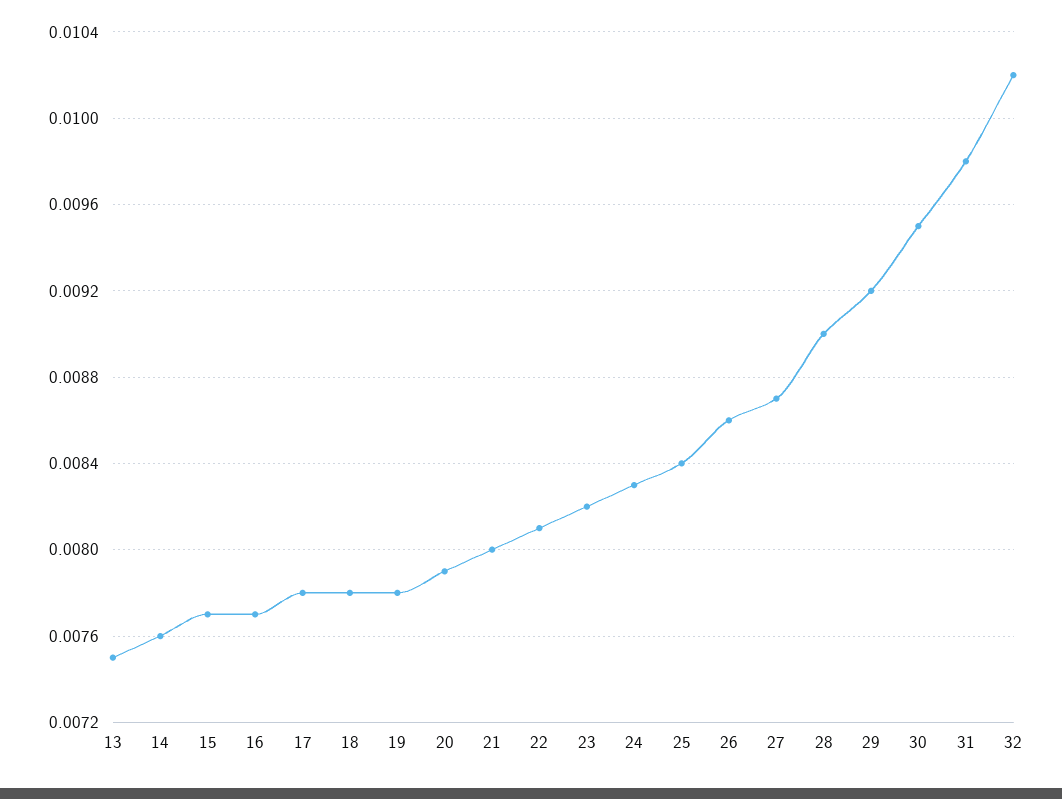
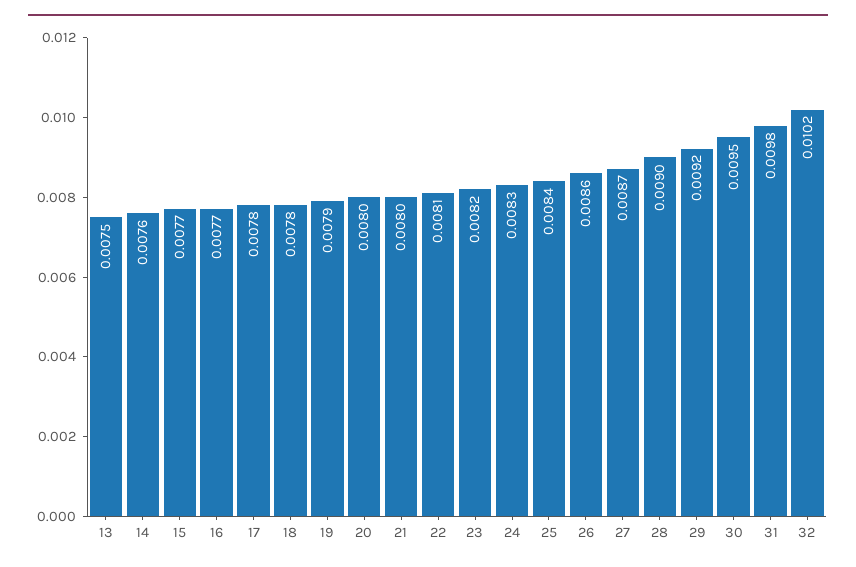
  {
    "13": 0.0075,
    "14": 0.0076,
    "15": 0.0077,
    "16": 0.0077,
    "17": 0.0078,
    "18": 0.0078,
-   "19": 0.0078,
+   "19": 0.0079,
-   "20": 0.0079,
+   "20": 0.008,
    "21": 0.008,
    "22": 0.0081,
    "23": 0.0082,
    "24": 0.0083,
    "25": 0.0084,
    "26": 0.0086,
    "27": 0.0087,
    "28": 0.009,
    "29": 0.0092,
    "30": 0.0095,
    "31": 0.0098,
    "32": 0.0102
  }

